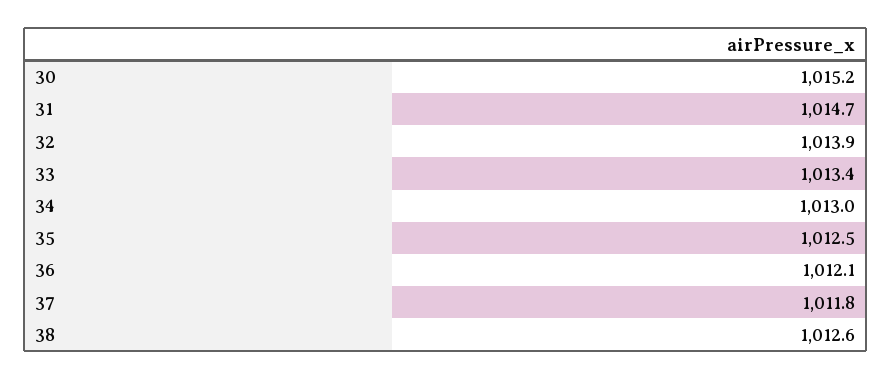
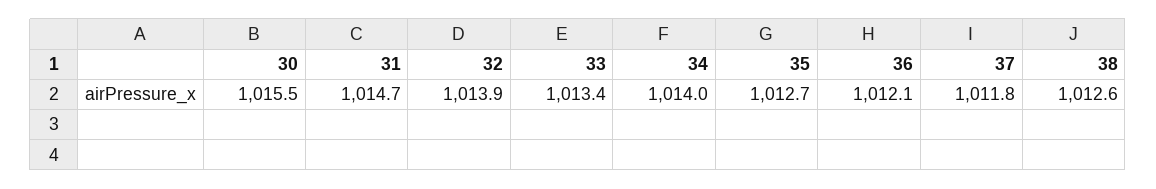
  {
-   "30": 1015.2,
+   "30": 1015.5,
    "31": 1014.7,
    "32": 1013.9,
    "33": 1013.4,
-   "34": 1013,
+   "34": 1014,
-   "35": 1012.5,
+   "35": 1012.7,
    "36": 1012.1,
    "37": 1011.8,
    "38": 1012.6
  }

